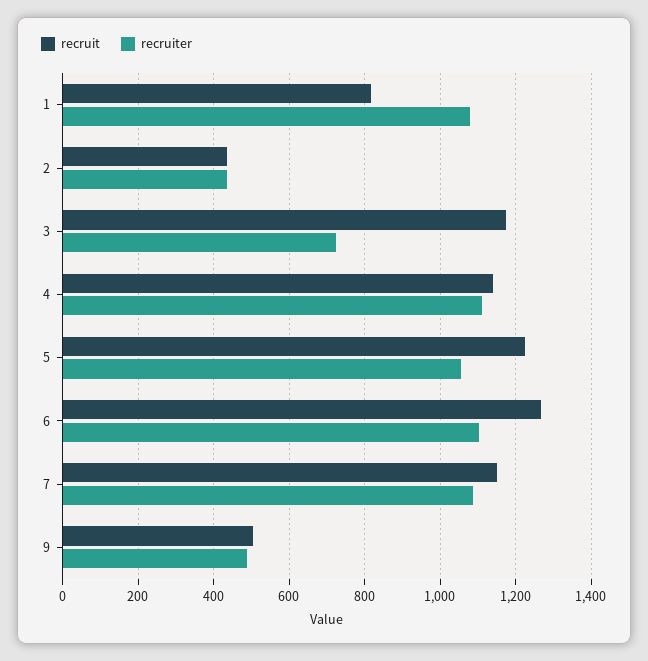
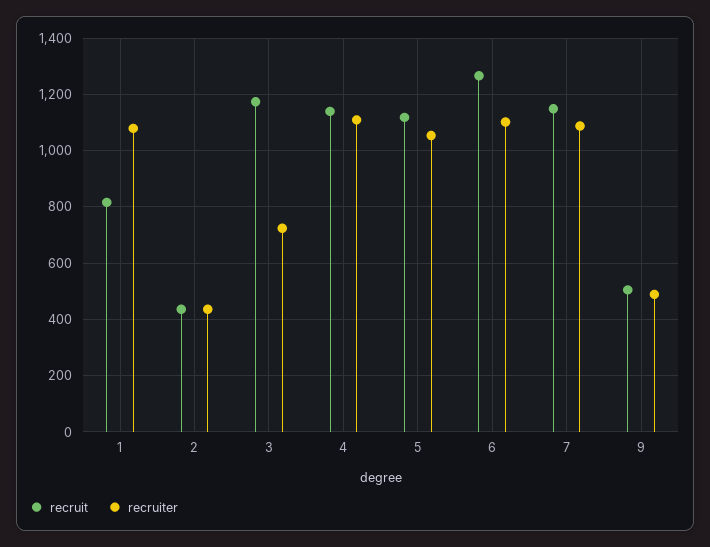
  {
    "recruit": {
      "1": 820,
      "2": 440,
      "3": 1180,
      "4": 1140,
-     "5": 1220,
+     "5": 1125,
      "6": 1260,
      "7": 1140,
      "9": 500
    },
    "recruiter": {
      "1": 1080,
      "2": 440,
      "3": 720,
      "4": 1100,
      "5": 1060,
      "6": 1100,
      "7": 1080,
      "9": 480
    }
  }

